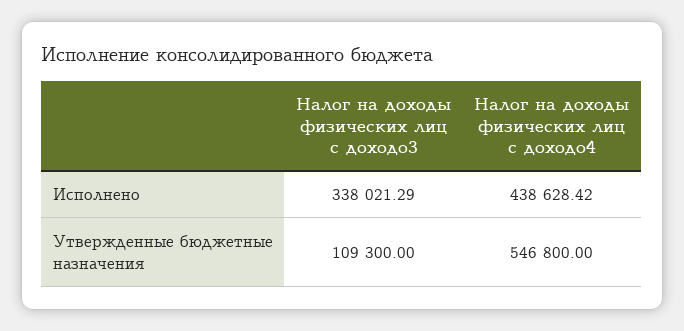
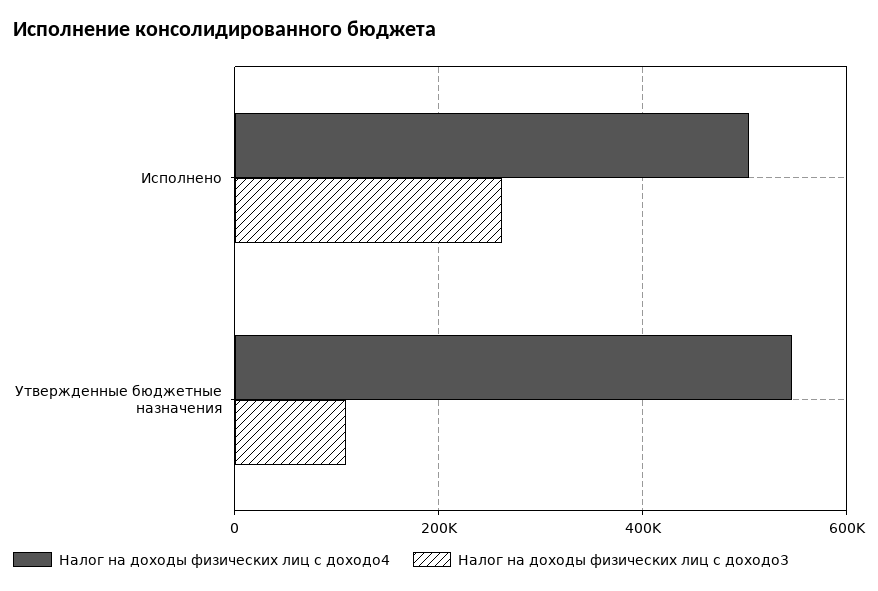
  {
    "Налог на доходы физических лиц с доходо3": {
-     "Исполнено": 338021.29,
+     "Исполнено": 260000,
      "Утвержденные бюджетные назначения": 109300
    },
    "Налог на доходы физических лиц с доходо4": {
-     "Исполнено": 438628.42,
+     "Исполнено": 500000,
      "Утвержденные бюджетные назначения": 546800
    }
  }

